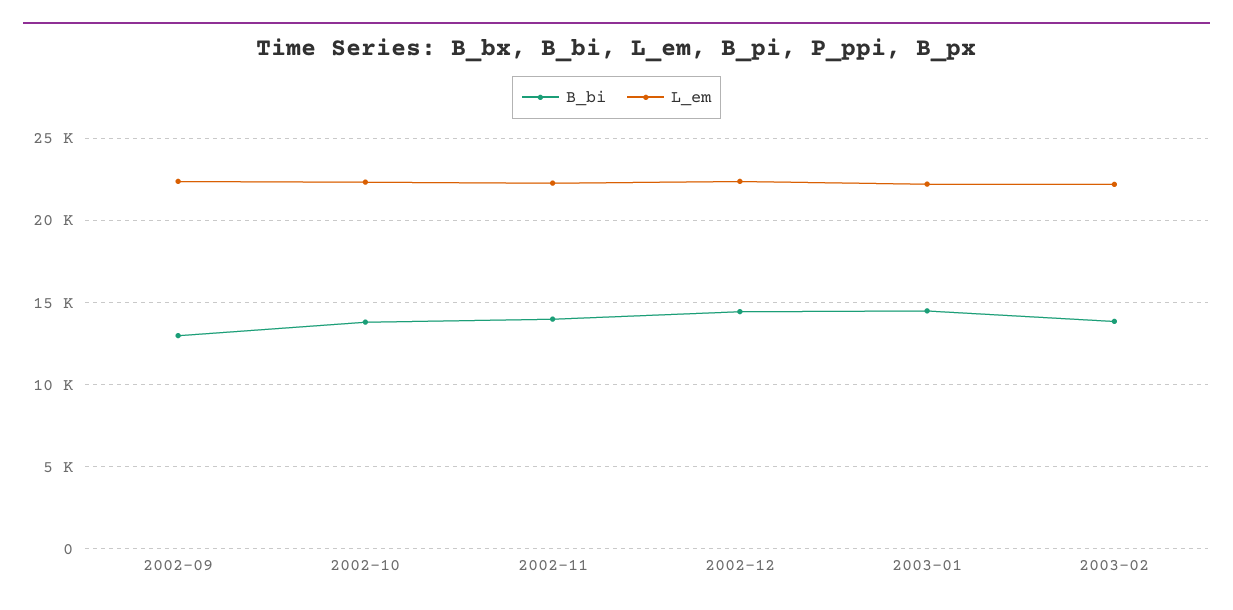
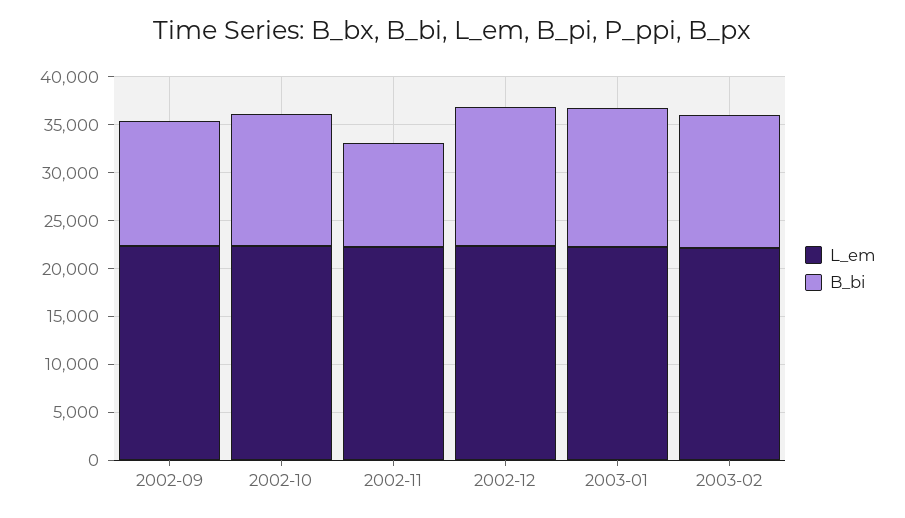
  {
    "B_bi": {
      "2002-09": 13000,
      "2002-10": 14000,
-     "2002-11": 14000,
+     "2002-11": 11000,
      "2002-12": 14500,
      "2003-01": 14500,
      "2003-02": 14000
    },
    "L_em": {
      "2002-09": 22500,
      "2002-10": 22500,
      "2002-11": 22500,
      "2002-12": 22500,
      "2003-01": 22000,
      "2003-02": 22000
    }
  }

